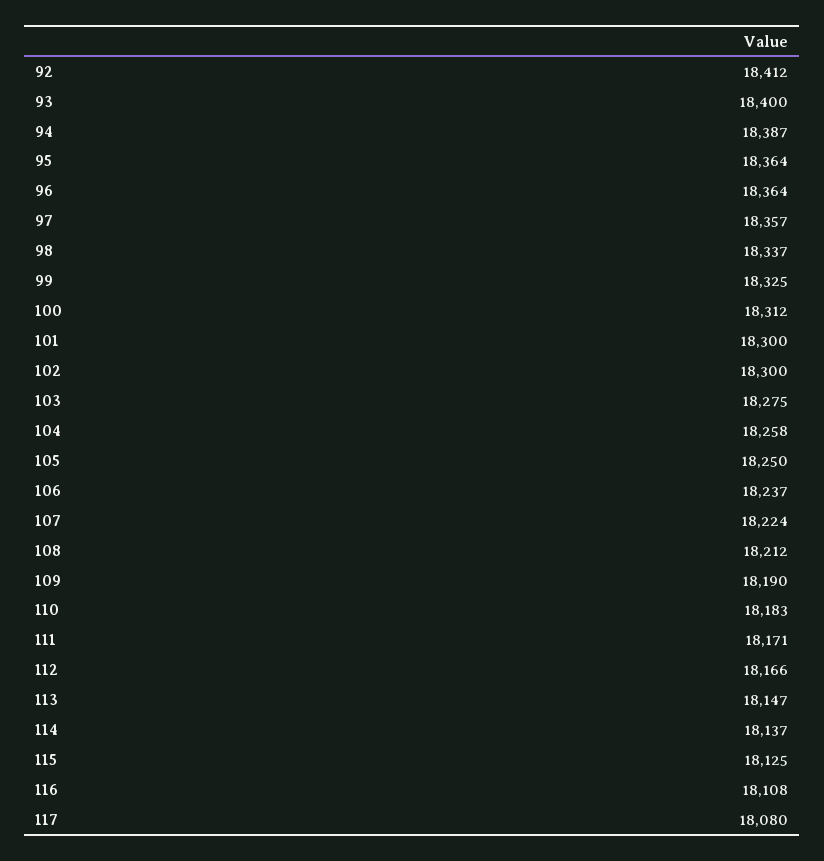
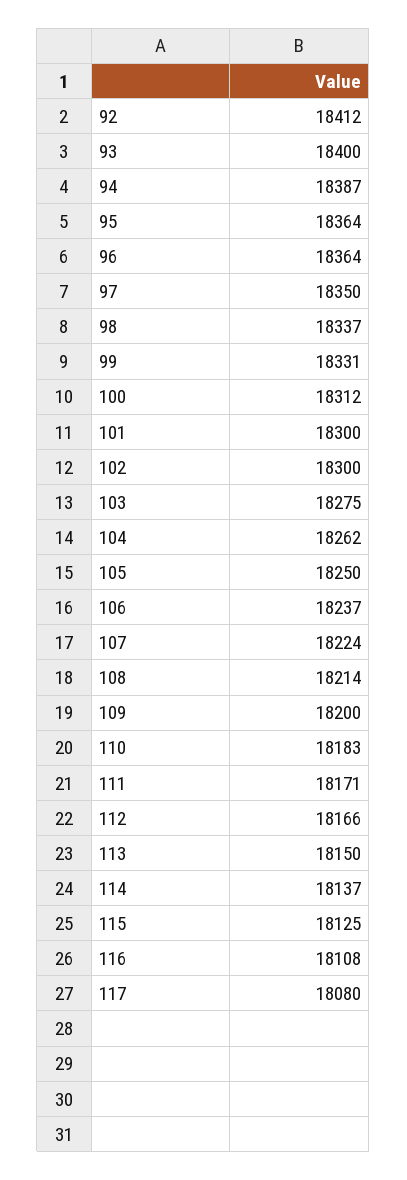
  {
    "92": 18412,
    "93": 18400,
    "94": 18387,
    "95": 18364,
    "96": 18364,
-   "97": 18357,
+   "97": 18350,
    "98": 18337,
-   "99": 18325,
+   "99": 18331,
    "100": 18312,
    "101": 18300,
    "102": 18300,
    "103": 18275,
-   "104": 18258,
+   "104": 18262,
    "105": 18250,
    "106": 18237,
    "107": 18224,
-   "108": 18212,
+   "108": 18214,
-   "109": 18190,
+   "109": 18200,
    "110": 18183,
    "111": 18171,
    "112": 18166,
-   "113": 18147,
+   "113": 18150,
    "114": 18137,
    "115": 18125,
    "116": 18108,
    "117": 18080
  }

